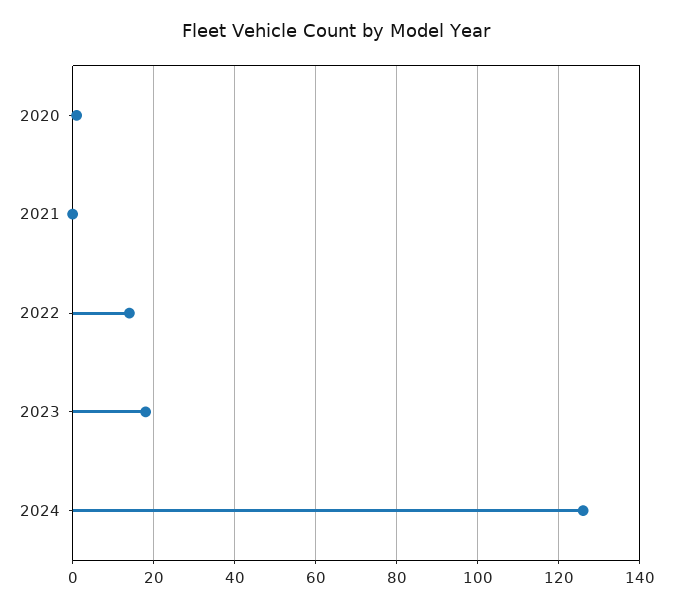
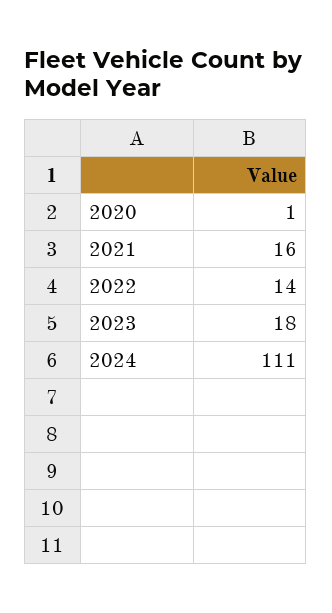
  {
    "2020": 1,
-   "2021": 0,
+   "2021": 16,
    "2022": 14,
    "2023": 18,
-   "2024": 125
+   "2024": 111
  }

